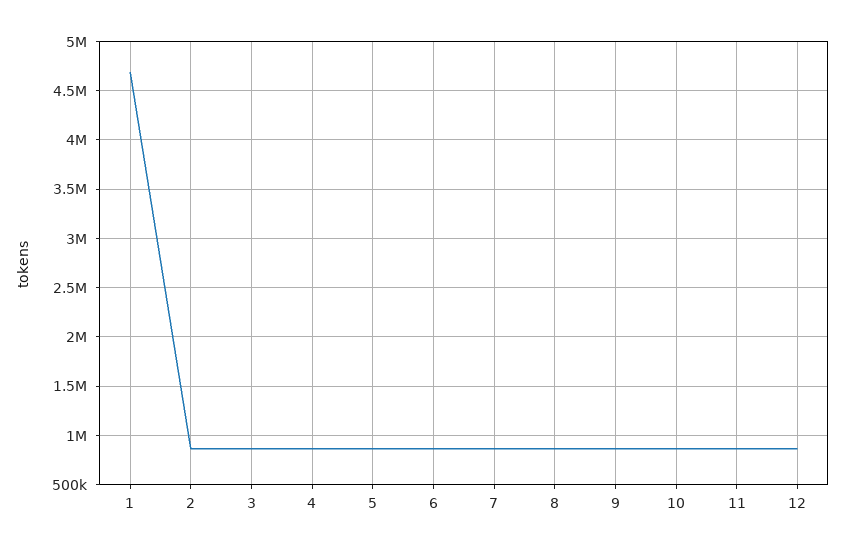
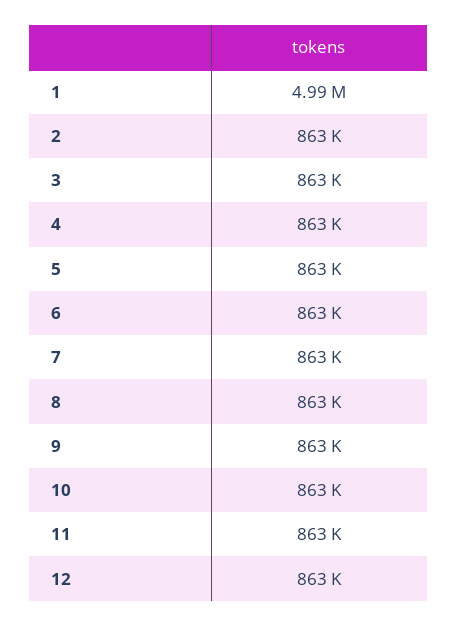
  {
-   "1": 4700000,
+   "1": 4990000,
    "2": 863000,
    "3": 863000,
    "4": 863000,
    "5": 863000,
    "6": 863000,
    "7": 863000,
    "8": 863000,
    "9": 863000,
    "10": 863000,
    "11": 863000,
    "12": 863000
  }

